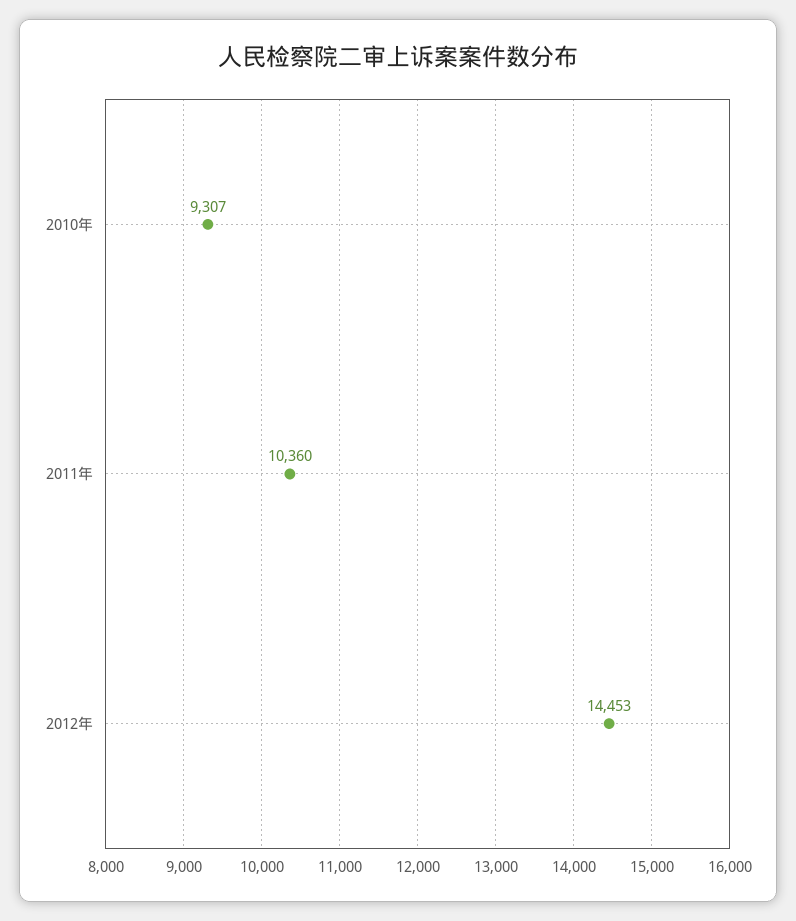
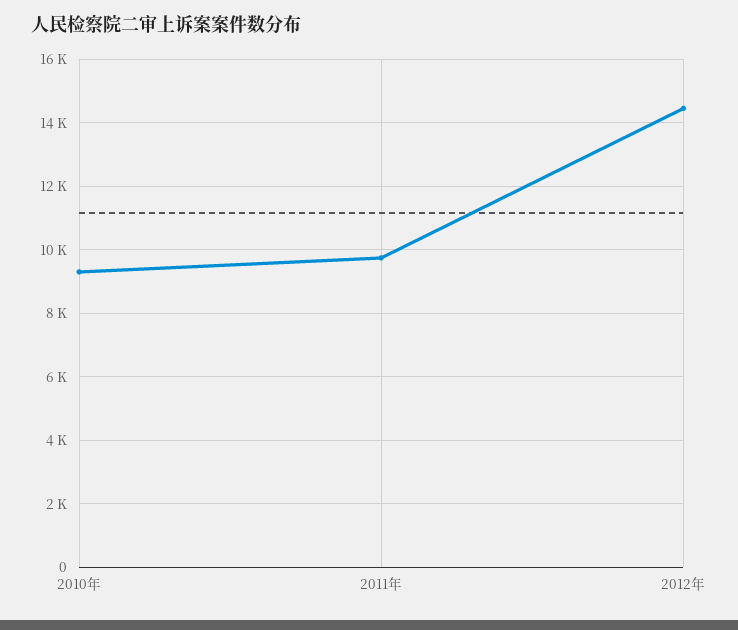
  {
    "2010年": 9307,
-   "2011年": 10360,
+   "2011年": 9800,
    "2012年": 14453
  }

